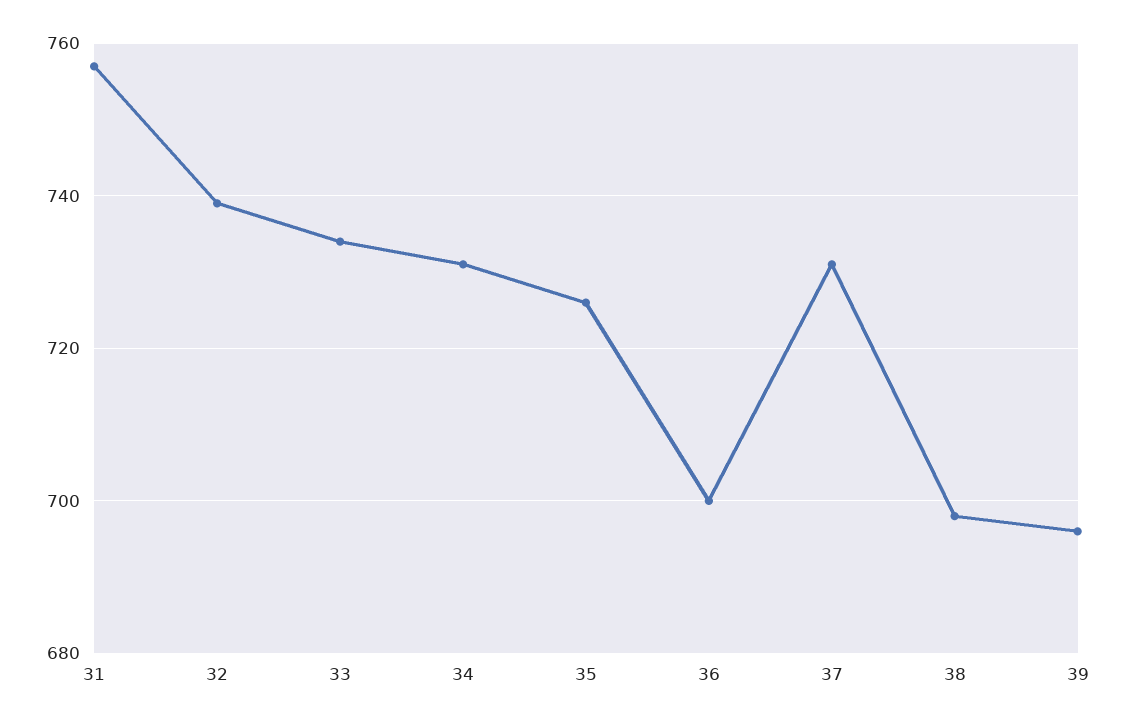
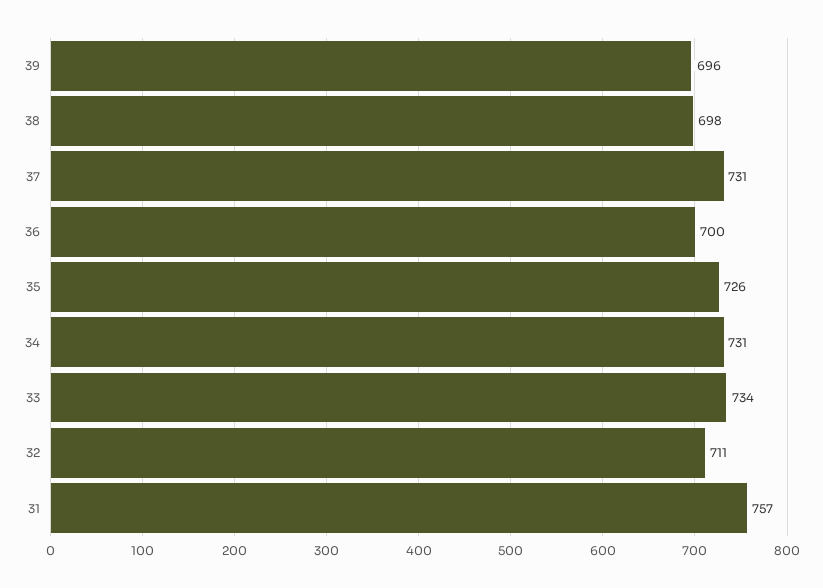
  {
    "31": 757,
-   "32": 740,
+   "32": 711,
    "33": 734,
    "34": 731,
    "35": 726,
    "36": 700,
    "37": 731,
    "38": 698,
    "39": 696
  }

